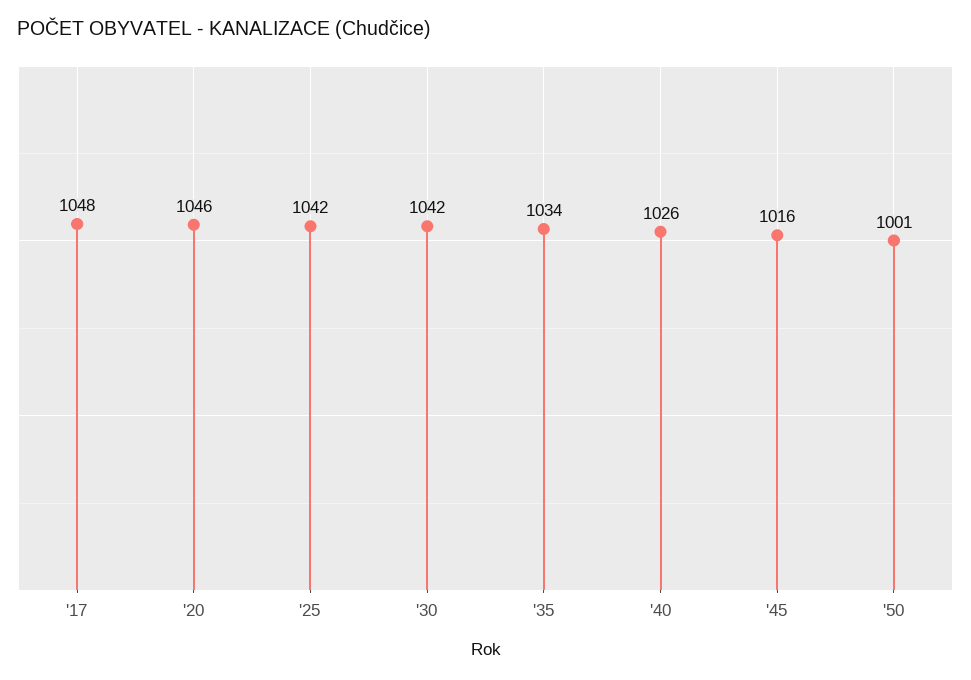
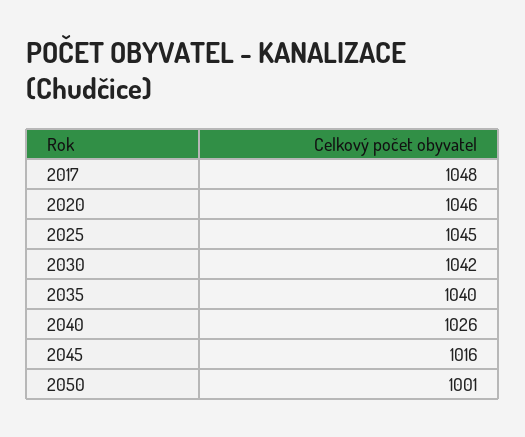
  {
    "'17": 1048,
    "'20": 1046,
-   "'25": 1042,
+   "'25": 1045,
    "'30": 1042,
-   "'35": 1034,
+   "'35": 1040,
    "'40": 1026,
    "'45": 1016,
    "'50": 1001
  }

